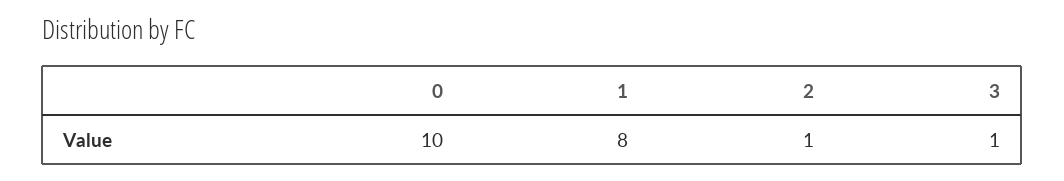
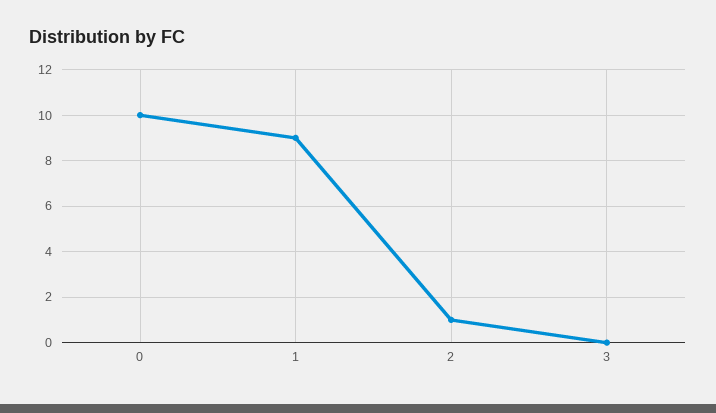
  {
    "0": 10,
-   "1": 8,
+   "1": 9,
    "2": 1,
-   "3": 1
+   "3": 0
  }

